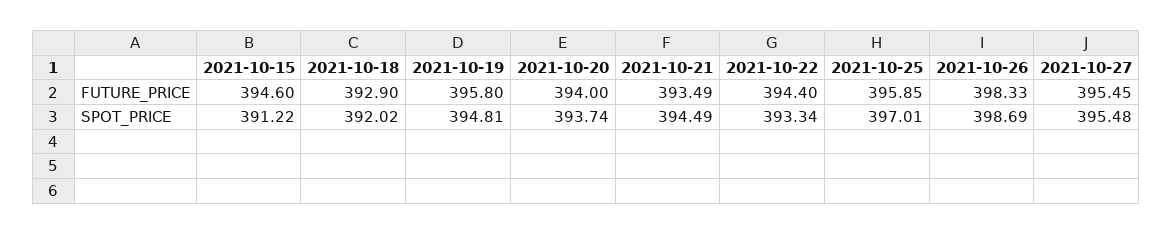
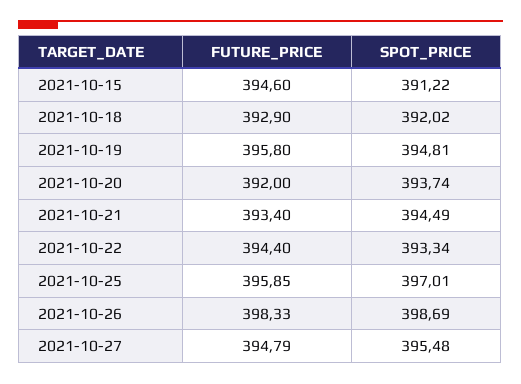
  {
    "2021-10-15": {
      "FUTURE_PRICE": 394.6,
      "SPOT_PRICE": 391.22
    },
    "2021-10-18": {
      "FUTURE_PRICE": 392.9,
      "SPOT_PRICE": 392.02
    },
    "2021-10-19": {
      "FUTURE_PRICE": 395.8,
      "SPOT_PRICE": 394.81
    },
    "2021-10-20": {
-     "FUTURE_PRICE": 394,
+     "FUTURE_PRICE": 392,
      "SPOT_PRICE": 393.74
    },
    "2021-10-21": {
-     "FUTURE_PRICE": 393.49,
+     "FUTURE_PRICE": 393.4,
      "SPOT_PRICE": 394.49
    },
    "2021-10-22": {
      "FUTURE_PRICE": 394.4,
      "SPOT_PRICE": 393.34
    },
    "2021-10-25": {
      "FUTURE_PRICE": 395.85,
      "SPOT_PRICE": 397.01
    },
    "2021-10-26": {
      "FUTURE_PRICE": 398.33,
      "SPOT_PRICE": 398.69
    },
    "2021-10-27": {
-     "FUTURE_PRICE": 395.45,
+     "FUTURE_PRICE": 394.79,
      "SPOT_PRICE": 395.48
    }
  }

